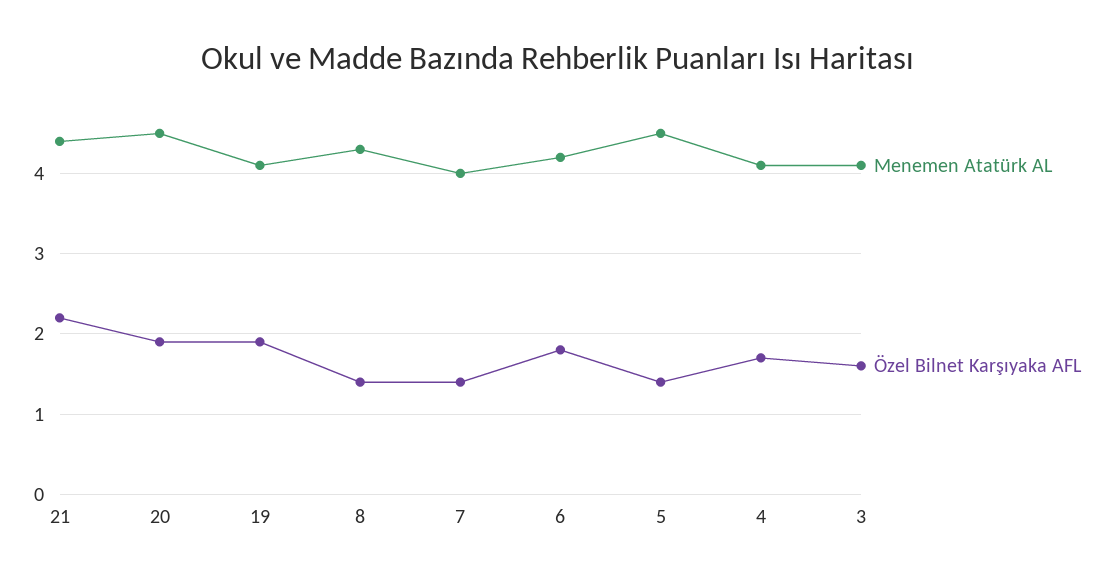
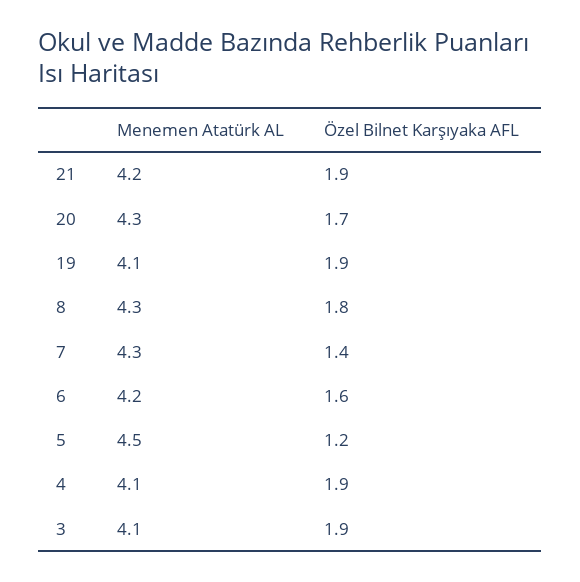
  {
    "Menemen Atatürk AL": {
-     "21": 4.4,
+     "21": 4.2,
-     "20": 4.5,
+     "20": 4.3,
      "19": 4.1,
      "8": 4.3,
-     "7": 4,
+     "7": 4.3,
      "6": 4.2,
      "5": 4.5,
      "4": 4.1,
      "3": 4.1
    },
    "Özel Bilnet Karşıyaka AFL": {
-     "21": 2.2,
+     "21": 1.9,
-     "20": 1.9,
+     "20": 1.7,
      "19": 1.9,
-     "8": 1.4,
+     "8": 1.8,
      "7": 1.4,
-     "6": 1.8,
+     "6": 1.6,
-     "5": 1.4,
+     "5": 1.2,
-     "4": 1.7,
+     "4": 1.9,
-     "3": 1.6
+     "3": 1.9
    }
  }

